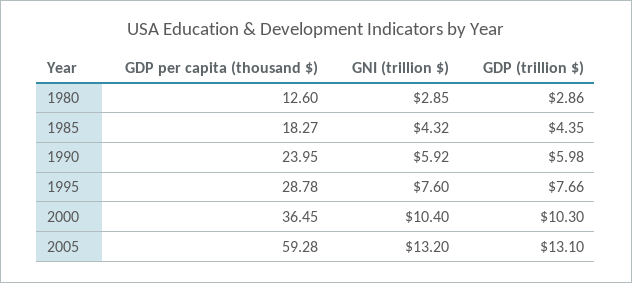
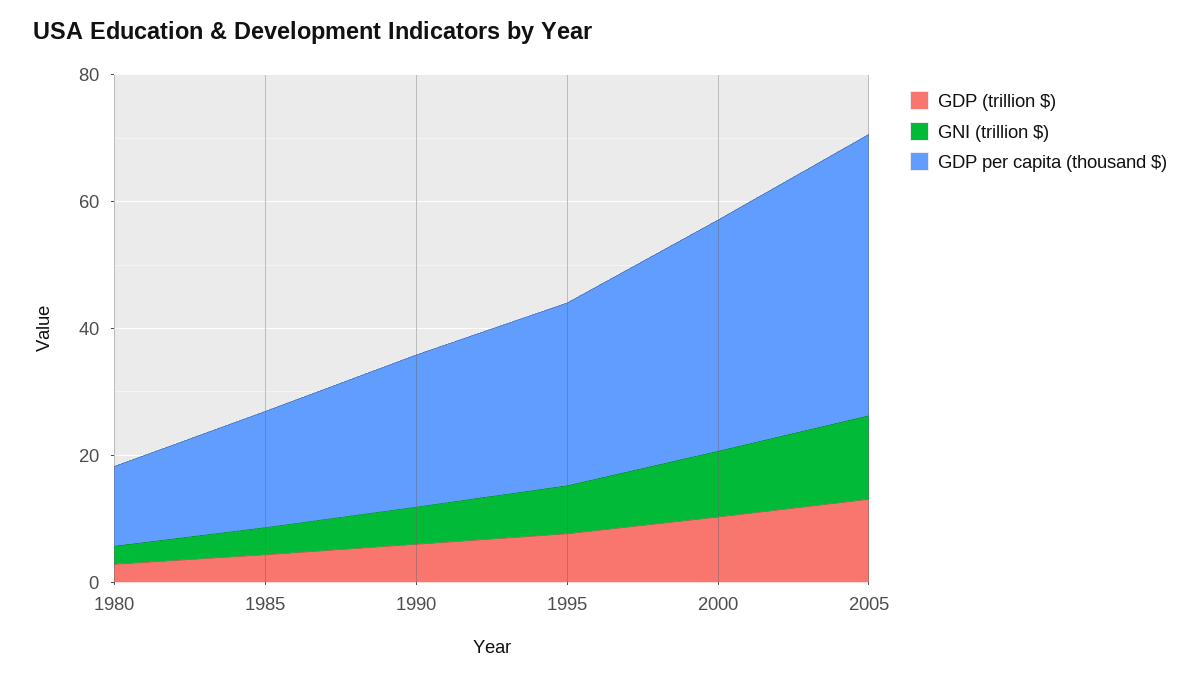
  {
    "GDP per capita (thousand $)": {
      "1980": 12.6,
      "1985": 18.27,
      "1990": 23.95,
      "1995": 28.78,
      "2000": 36.45,
-     "2005": 59.28
+     "2005": 45
    },
    "GNI (trillion $)": {
      "1980": 2.85,
      "1985": 4.32,
      "1990": 5.92,
      "1995": 7.6,
      "2000": 10.4,
      "2005": 13.2
    },
    "GDP (trillion $)": {
      "1980": 2.86,
      "1985": 4.35,
      "1990": 5.98,
      "1995": 7.66,
      "2000": 10.3,
      "2005": 13.1
    }
  }

